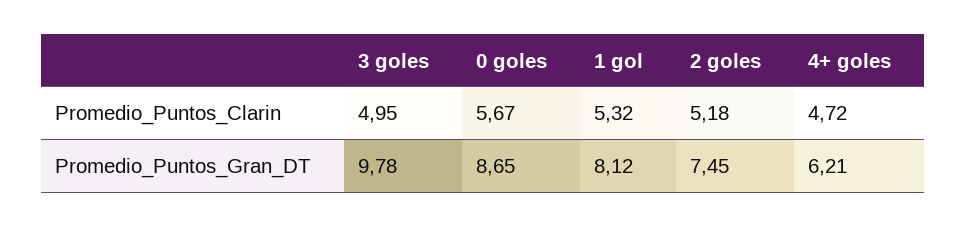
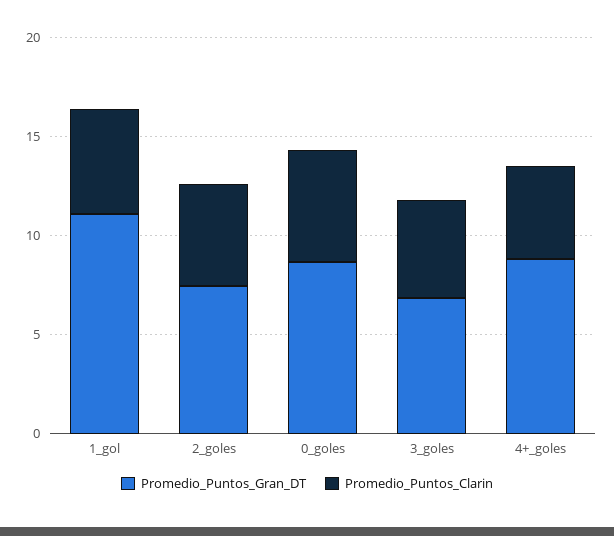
  {
    "Promedio_Puntos_Clarin": {
      "3 goles": 4.95,
      "0 goles": 5.67,
      "1 gol": 5.32,
      "2 goles": 5.18,
      "4+ goles": 4.72
    },
    "Promedio_Puntos_Gran_DT": {
-     "3 goles": 9.78,
+     "3 goles": 7,
      "0 goles": 8.65,
-     "1 gol": 8.12,
+     "1 gol": 11,
      "2 goles": 7.45,
-     "4+ goles": 6.21
+     "4+ goles": 9
    }
  }

